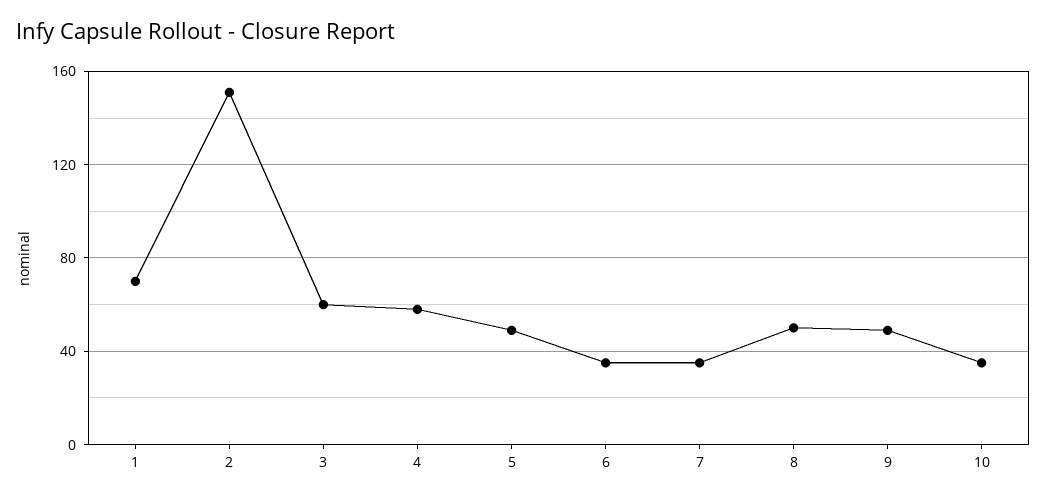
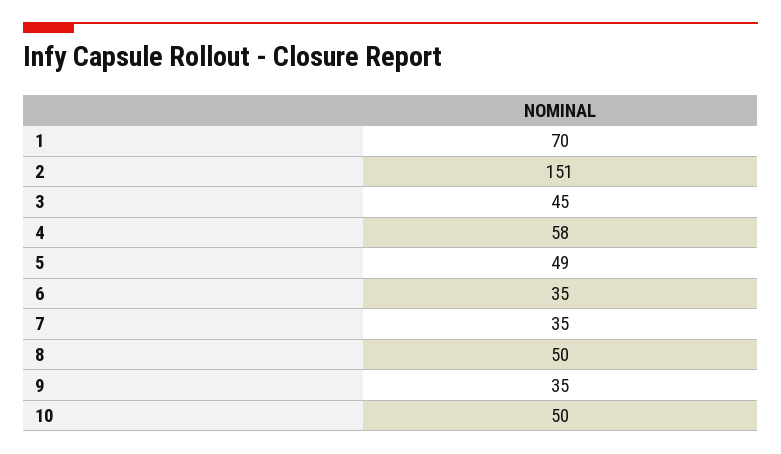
  {
    "1": 70,
    "2": 151,
-   "3": 60,
+   "3": 45,
    "4": 58,
    "5": 49,
    "6": 35,
    "7": 35,
    "8": 50,
-   "9": 50,
+   "9": 35,
-   "10": 35
+   "10": 50
  }

